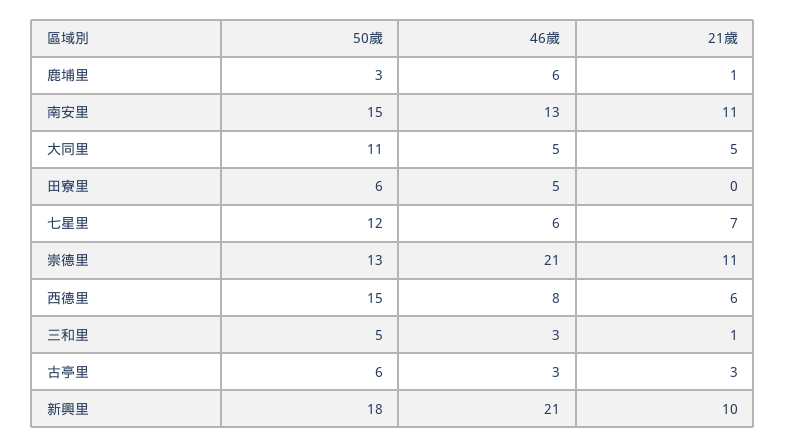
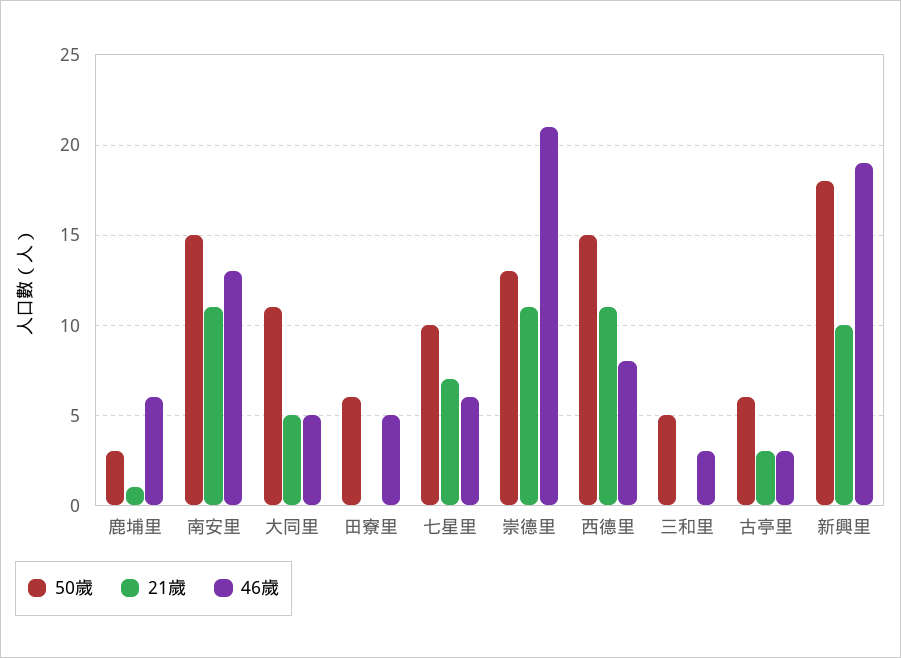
  {
    "50歲": {
      "鹿埔里": 3,
      "南安里": 15,
      "大同里": 11,
      "田寮里": 6,
-     "七星里": 12,
+     "七星里": 10,
      "崇德里": 13,
      "西德里": 15,
      "三和里": 5,
      "古亭里": 6,
      "新興里": 18
    },
    "46歲": {
      "鹿埔里": 6,
      "南安里": 13,
      "大同里": 5,
      "田寮里": 5,
      "七星里": 6,
      "崇德里": 21,
      "西德里": 8,
      "三和里": 3,
      "古亭里": 3,
-     "新興里": 21
+     "新興里": 19
    },
    "21歲": {
      "鹿埔里": 1,
      "南安里": 11,
      "大同里": 5,
      "田寮里": 0,
      "七星里": 7,
      "崇德里": 11,
-     "西德里": 6,
+     "西德里": 11,
-     "三和里": 1,
+     "三和里": 0,
      "古亭里": 3,
      "新興里": 10
    }
  }

